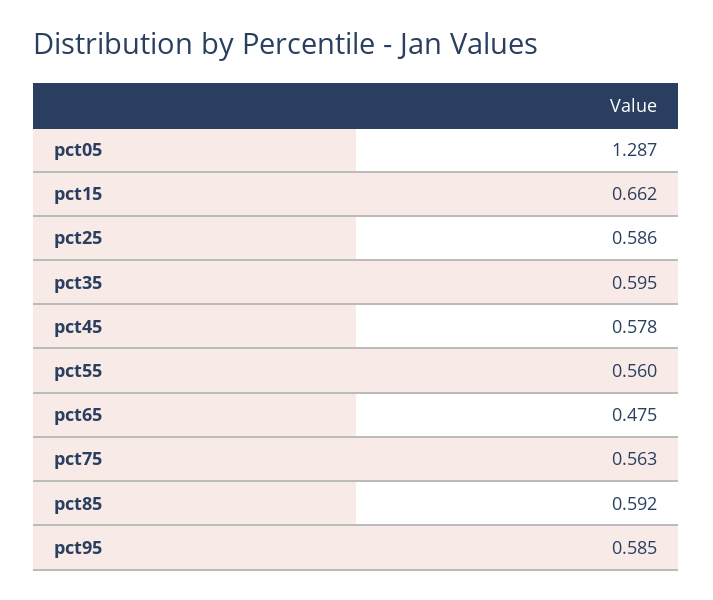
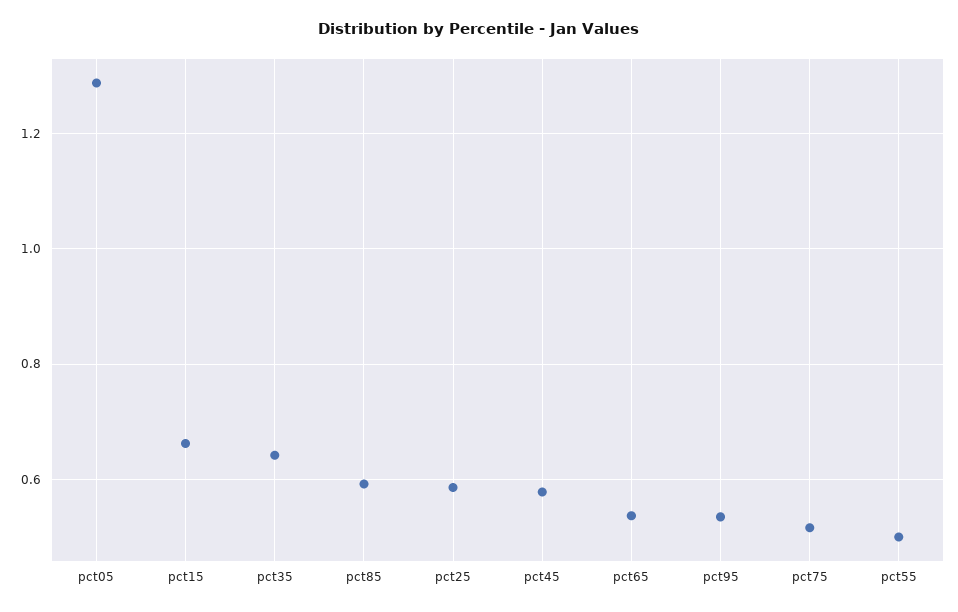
  {
    "pct05": 1.287,
    "pct15": 0.662,
    "pct25": 0.586,
-   "pct35": 0.595,
+   "pct35": 0.64,
    "pct45": 0.578,
-   "pct55": 0.56,
+   "pct55": 0.5,
-   "pct65": 0.475,
+   "pct65": 0.54,
-   "pct75": 0.563,
+   "pct75": 0.52,
    "pct85": 0.592,
-   "pct95": 0.585
+   "pct95": 0.54
  }

